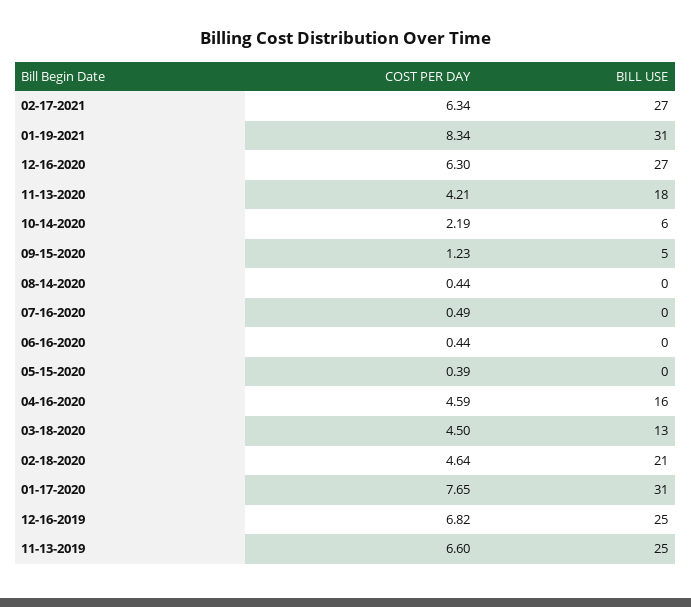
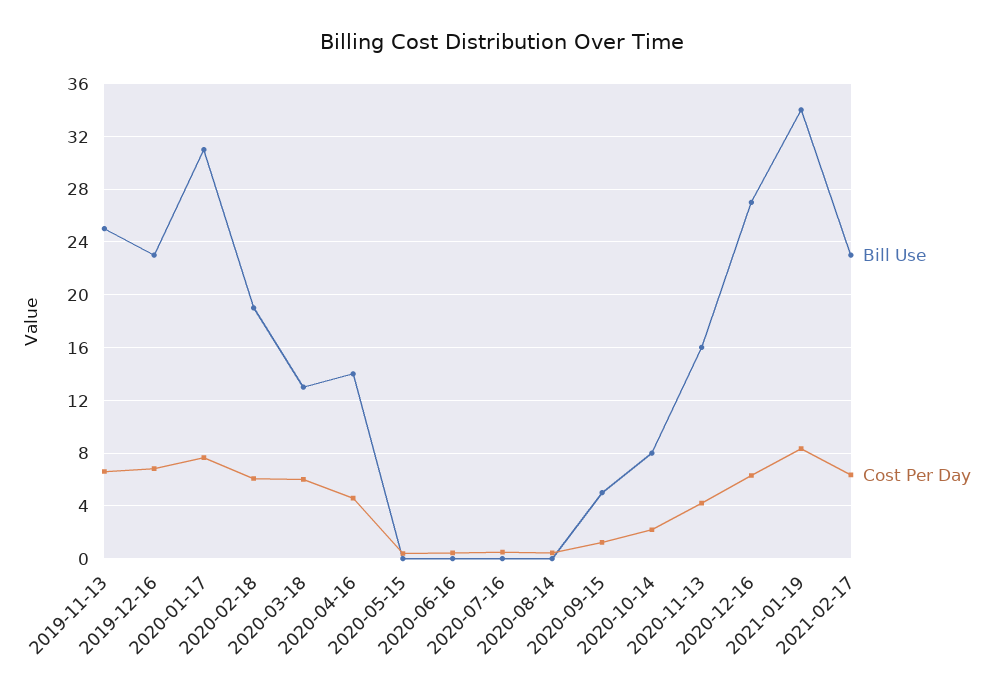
  {
    "COST PER DAY": {
      "02-17-2021": 6.34,
      "01-19-2021": 8.34,
      "12-16-2020": 6.3,
      "11-13-2020": 4.21,
      "10-14-2020": 2.19,
      "09-15-2020": 1.23,
      "08-14-2020": 0.44,
      "07-16-2020": 0.49,
      "06-16-2020": 0.44,
      "05-15-2020": 0.39,
      "04-16-2020": 4.59,
-     "03-18-2020": 4.5,
+     "03-18-2020": 6,
-     "02-18-2020": 4.64,
+     "02-18-2020": 6,
      "01-17-2020": 7.65,
      "12-16-2019": 6.82,
      "11-13-2019": 6.6
    },
    "BILL USE": {
-     "02-17-2021": 27,
+     "02-17-2021": 23,
-     "01-19-2021": 31,
+     "01-19-2021": 34,
      "12-16-2020": 27,
-     "11-13-2020": 18,
+     "11-13-2020": 16,
-     "10-14-2020": 6,
+     "10-14-2020": 8,
      "09-15-2020": 5,
      "08-14-2020": 0,
      "07-16-2020": 0,
      "06-16-2020": 0,
      "05-15-2020": 0,
-     "04-16-2020": 16,
+     "04-16-2020": 14,
      "03-18-2020": 13,
-     "02-18-2020": 21,
+     "02-18-2020": 19,
      "01-17-2020": 31,
-     "12-16-2019": 25,
+     "12-16-2019": 23,
      "11-13-2019": 25
    }
  }

